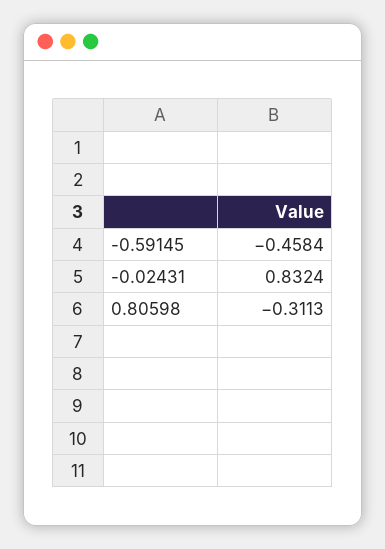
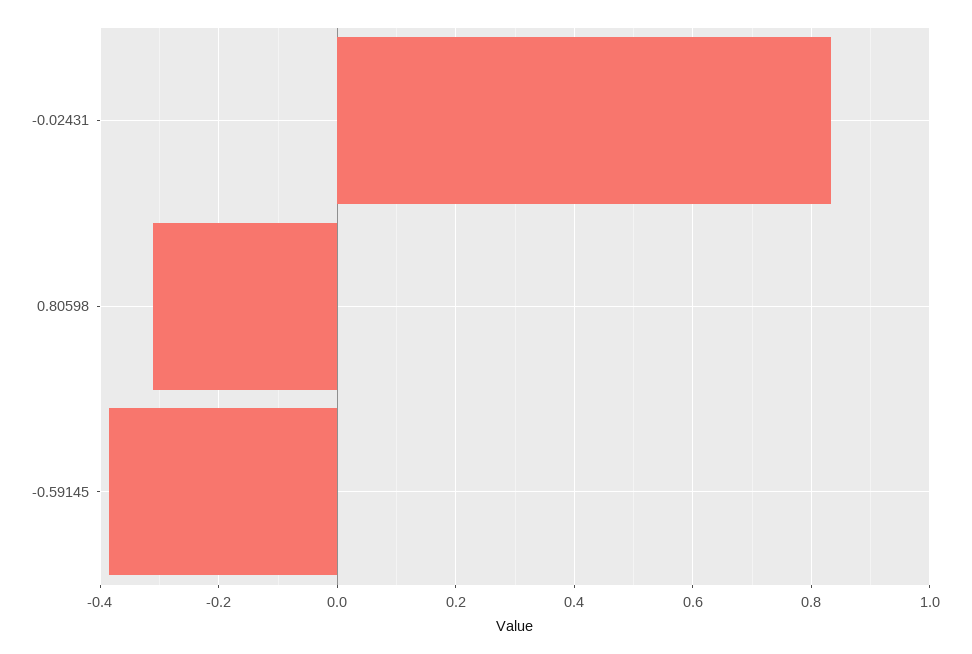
  {
-   "-0.59145": -0.4584,
+   "-0.59145": -0.38,
    "-0.02431": 0.8324,
    "0.80598": -0.3113
  }

